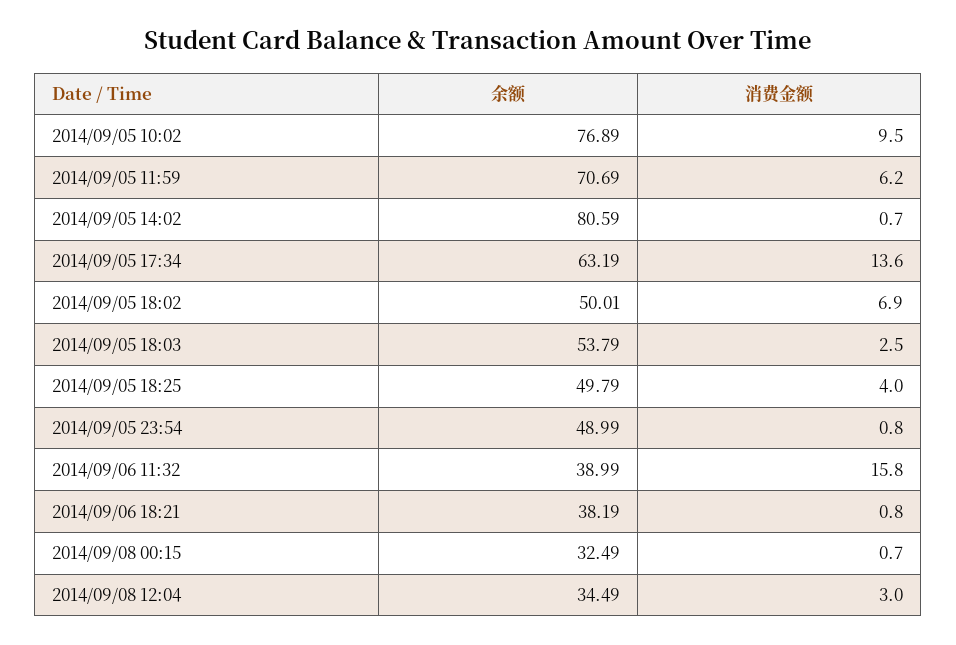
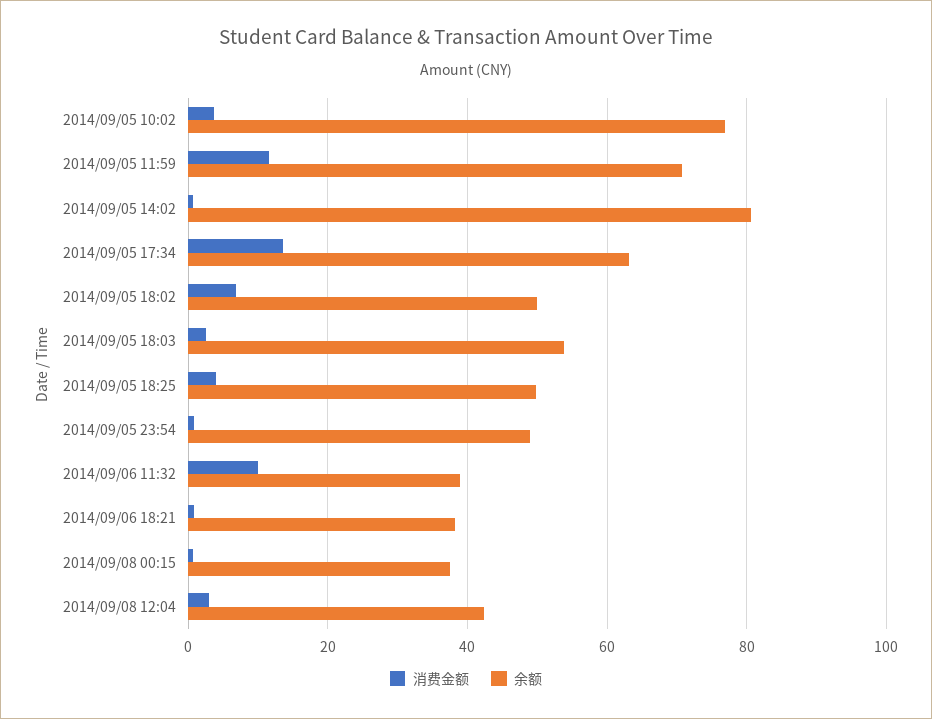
  {
    "余额": {
      "2014/09/05 10:02": 76.89,
      "2014/09/05 11:59": 70.69,
      "2014/09/05 14:02": 80.59,
      "2014/09/05 17:34": 63.19,
      "2014/09/05 18:02": 50.01,
      "2014/09/05 18:03": 53.79,
      "2014/09/05 18:25": 49.79,
      "2014/09/05 23:54": 48.99,
      "2014/09/06 11:32": 38.99,
      "2014/09/06 18:21": 38.19,
-     "2014/09/08 00:15": 32.49,
+     "2014/09/08 00:15": 38,
-     "2014/09/08 12:04": 34.49
+     "2014/09/08 12:04": 42
    },
    "消费金额": {
-     "2014/09/05 10:02": 9.5,
+     "2014/09/05 10:02": 4,
-     "2014/09/05 11:59": 6.2,
+     "2014/09/05 11:59": 12,
      "2014/09/05 14:02": 0.7,
      "2014/09/05 17:34": 13.6,
      "2014/09/05 18:02": 6.9,
      "2014/09/05 18:03": 2.5,
      "2014/09/05 18:25": 4,
      "2014/09/05 23:54": 0.8,
-     "2014/09/06 11:32": 15.8,
+     "2014/09/06 11:32": 10,
      "2014/09/06 18:21": 0.8,
      "2014/09/08 00:15": 0.7,
      "2014/09/08 12:04": 3
    }
  }

